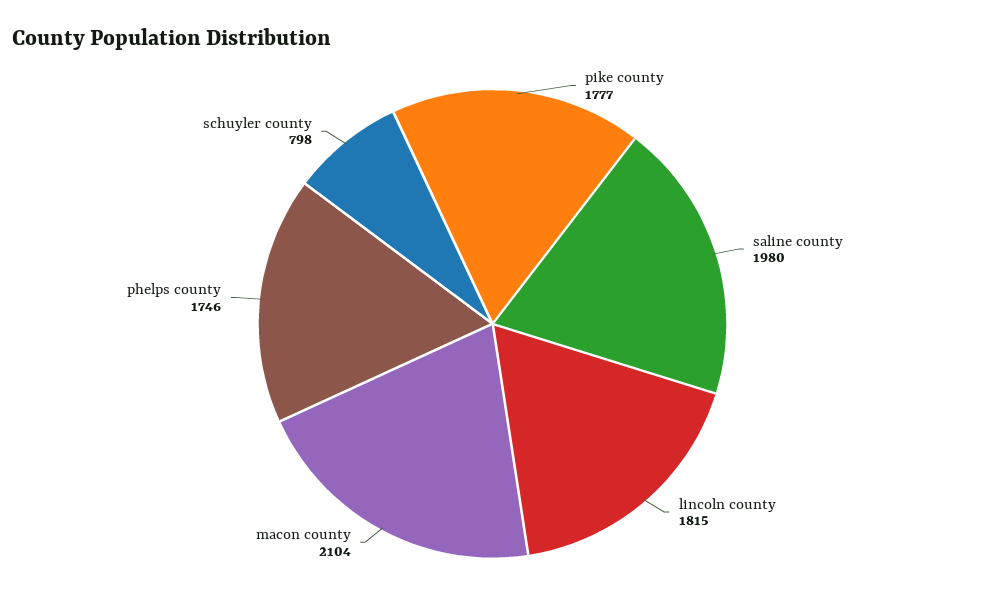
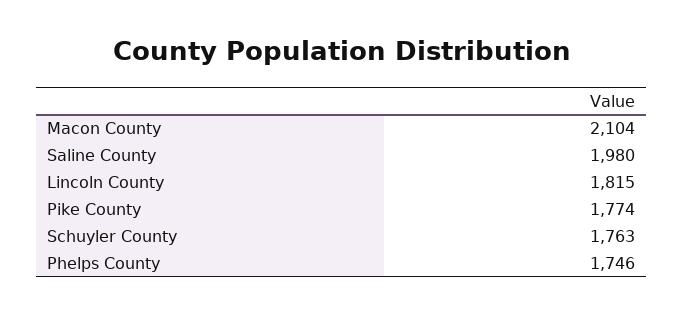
  {
-   "pike county": 1777,
+   "pike county": 1774,
    "saline county": 1980,
    "lincoln county": 1815,
    "macon county": 2104,
    "phelps county": 1746,
-   "schuyler county": 798
+   "schuyler county": 1763
  }

